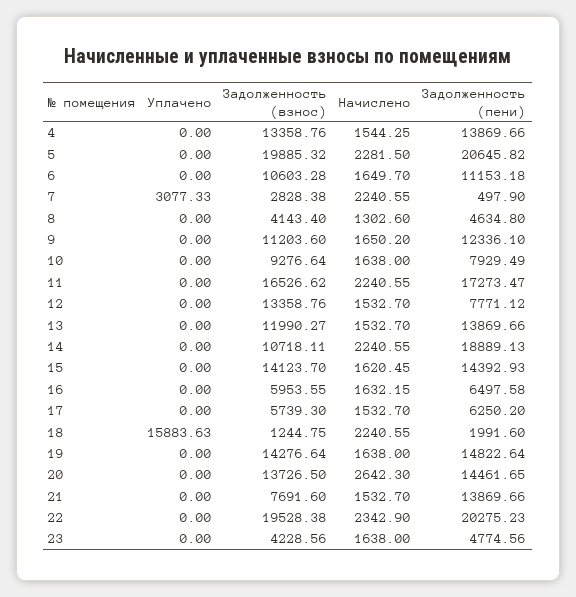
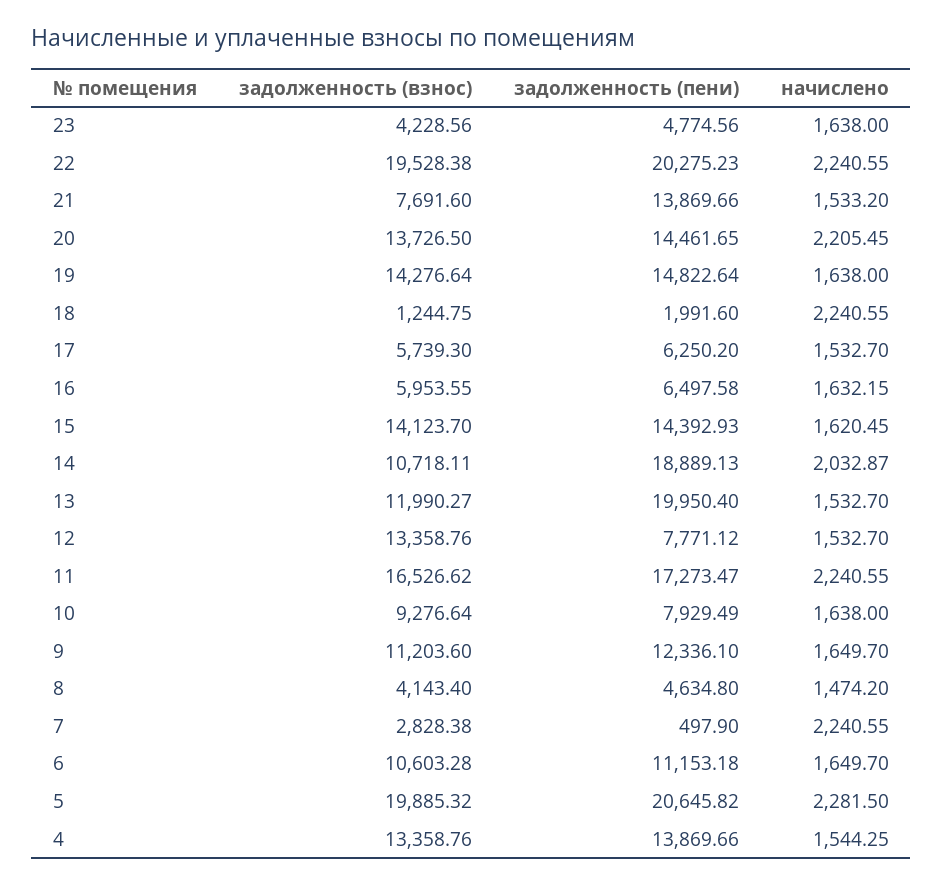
  {
-   "Уплачено": {
-     "4": 0,
-     "5": 0,
-     "6": 0,
-     "7": 3077.33,
-     "8": 0,
-     "9": 0,
-     "10": 0,
-     "11": 0,
-     "12": 0,
-     "13": 0,
-     "14": 0,
-     "15": 0,
-     "16": 0,
-     "17": 0,
-     "18": 15883.63,
-     "19": 0,
-     "20": 0,
-     "21": 0,
-     "22": 0,
-     "23": 0
-   },
    "Задолженность (взнос)": {
      "4": 13358.76,
      "5": 19885.32,
      "6": 10603.28,
      "7": 2828.38,
      "8": 4143.4,
      "9": 11203.6,
      "10": 9276.64,
      "11": 16526.62,
      "12": 13358.76,
      "13": 11990.27,
      "14": 10718.11,
      "15": 14123.7,
      "16": 5953.55,
      "17": 5739.3,
      "18": 1244.75,
      "19": 14276.64,
      "20": 13726.5,
      "21": 7691.6,
      "22": 19528.38,
      "23": 4228.56
    },
    "Начислено": {
      "4": 1544.25,
      "5": 2281.5,
      "6": 1649.7,
      "7": 2240.55,
-     "8": 1302.6,
+     "8": 1474.2,
-     "9": 1650.2,
+     "9": 1649.7,
      "10": 1638,
      "11": 2240.55,
      "12": 1532.7,
      "13": 1532.7,
-     "14": 2240.55,
+     "14": 2032.87,
      "15": 1620.45,
      "16": 1632.15,
      "17": 1532.7,
      "18": 2240.55,
      "19": 1638,
-     "20": 2642.3,
+     "20": 2205.45,
-     "21": 1532.7,
+     "21": 1533.2,
-     "22": 2342.9,
+     "22": 2240.55,
      "23": 1638
    },
    "Задолженность (пени)": {
      "4": 13869.66,
      "5": 20645.82,
      "6": 11153.18,
      "7": 497.9,
      "8": 4634.8,
      "9": 12336.1,
      "10": 7929.49,
      "11": 17273.47,
      "12": 7771.12,
-     "13": 13869.66,
+     "13": 19950.4,
      "14": 18889.13,
      "15": 14392.93,
      "16": 6497.58,
      "17": 6250.2,
      "18": 1991.6,
      "19": 14822.64,
      "20": 14461.65,
      "21": 13869.66,
      "22": 20275.23,
      "23": 4774.56
    }
  }

